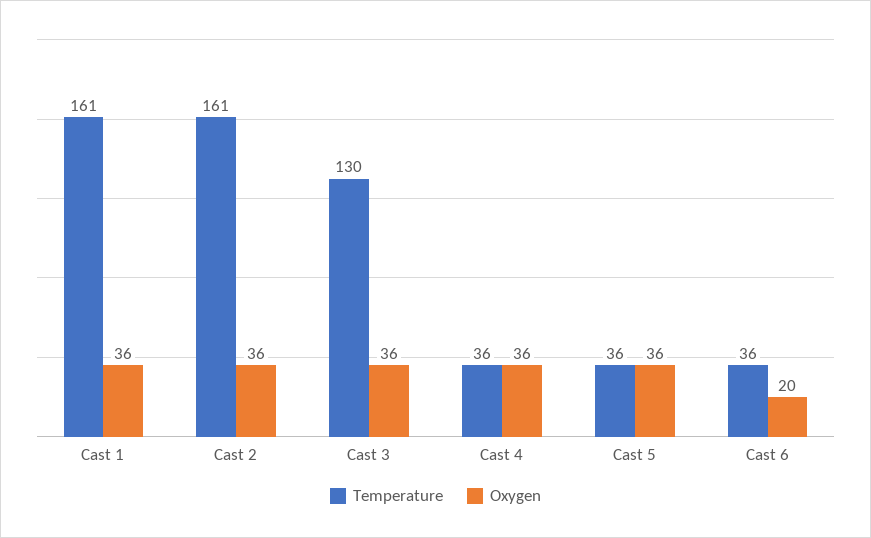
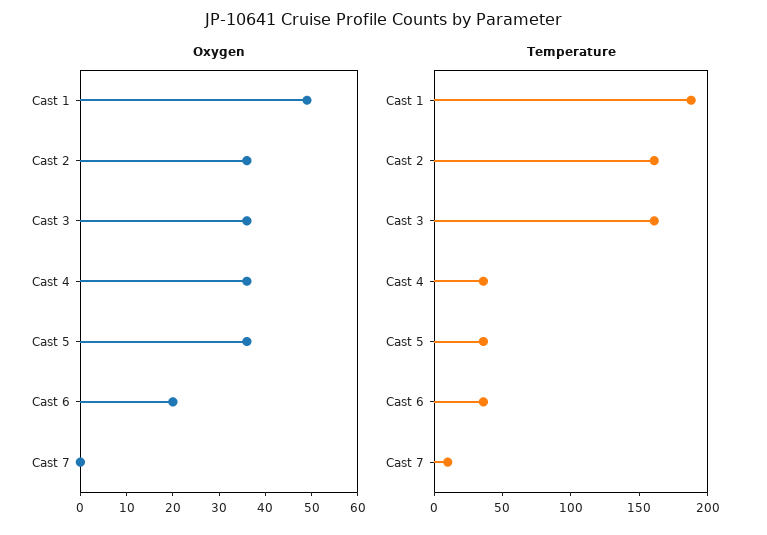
  {
    "Temperature": {
-     "Cast 1": 161,
+     "Cast 1": 190,
      "Cast 2": 161,
-     "Cast 3": 130,
+     "Cast 3": 160,
      "Cast 4": 36,
      "Cast 5": 36,
-     "Cast 6": 36
+     "Cast 6": 36,
+     "Cast 7": 10
    },
    "Oxygen": {
-     "Cast 1": 36,
+     "Cast 1": 50,
      "Cast 2": 36,
      "Cast 3": 36,
      "Cast 4": 36,
      "Cast 5": 36,
-     "Cast 6": 20
+     "Cast 6": 20,
+     "Cast 7": 0
    }
  }

